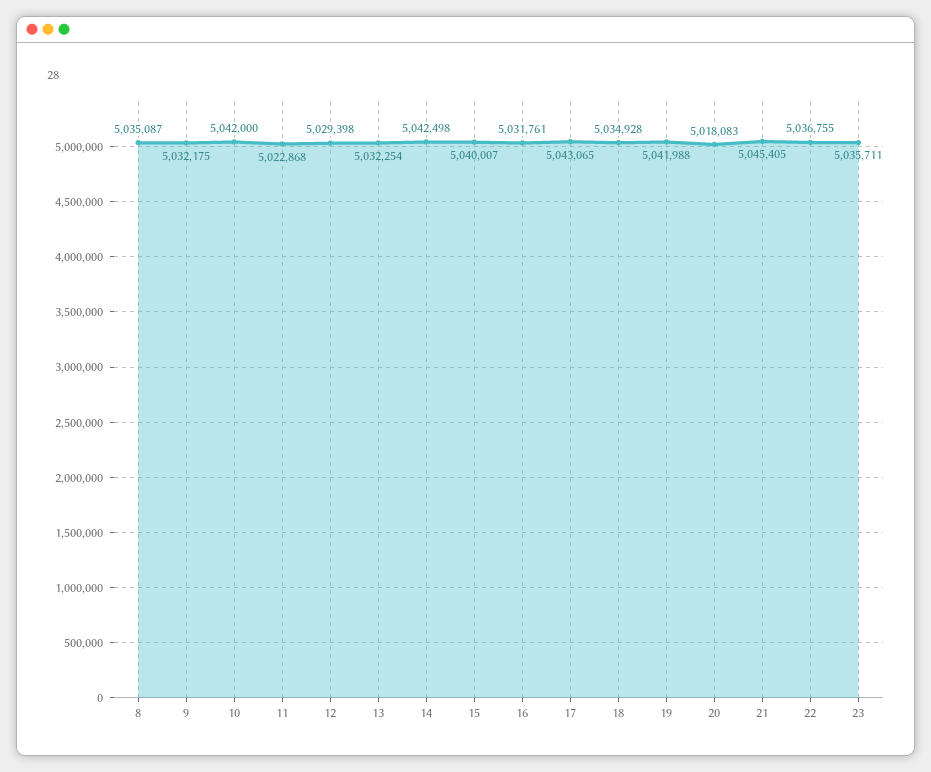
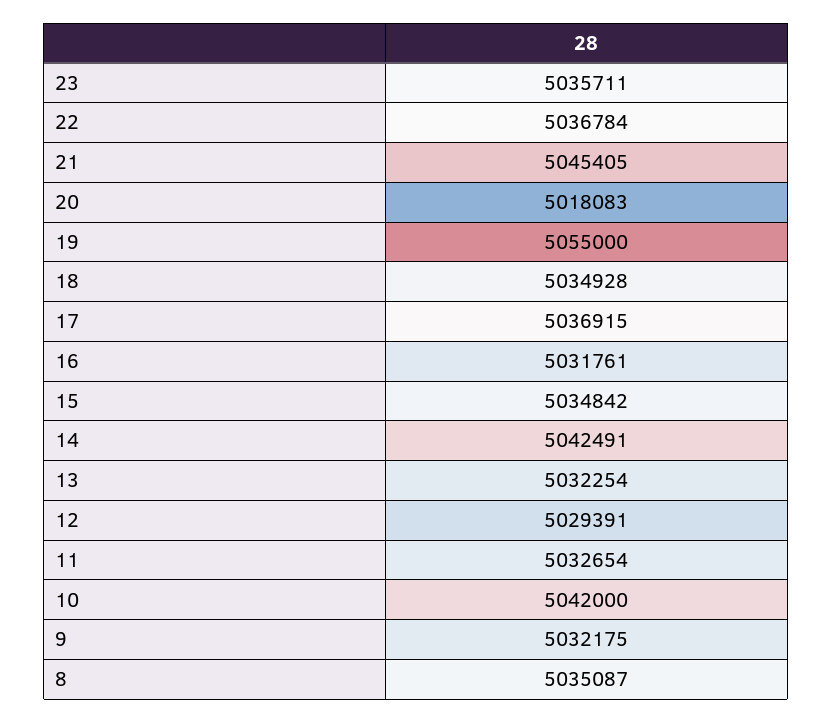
  {
    "8": 5035087,
    "9": 5032175,
    "10": 5042000,
-   "11": 5022868,
+   "11": 5032654,
-   "12": 5029398,
+   "12": 5029391,
    "13": 5032254,
-   "14": 5042498,
+   "14": 5042491,
-   "15": 5040007,
+   "15": 5034842,
    "16": 5031761,
-   "17": 5043065,
+   "17": 5036915,
    "18": 5034928,
-   "19": 5041988,
+   "19": 5055000,
    "20": 5018083,
    "21": 5045405,
-   "22": 5036755,
+   "22": 5036784,
    "23": 5035711
  }

